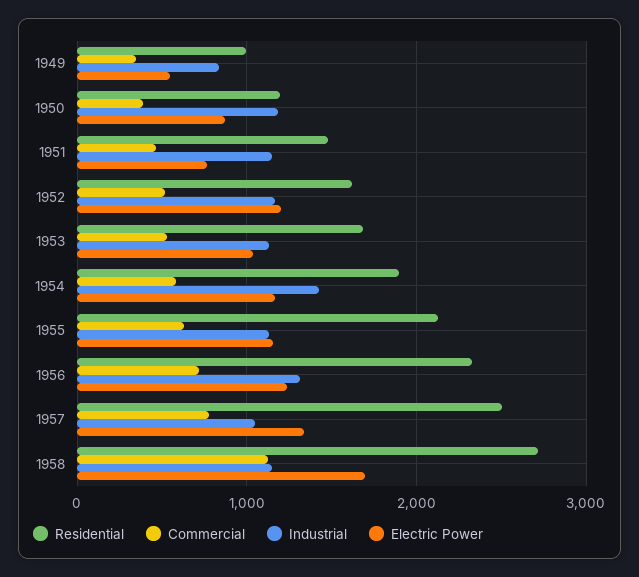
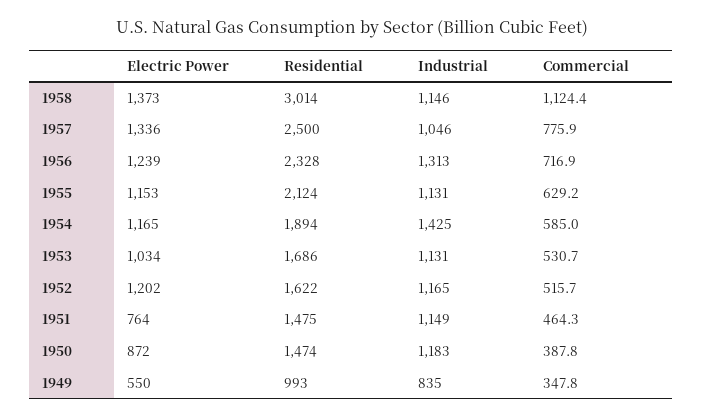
  {
    "Residential": {
      "1949": 993,
-     "1950": 1200,
+     "1950": 1474,
      "1951": 1475,
      "1952": 1622,
      "1953": 1686,
      "1954": 1894,
      "1955": 2124,
      "1956": 2328,
      "1957": 2500,
-     "1958": 2700
+     "1958": 3014
    },
    "Commercial": {
      "1949": 347.8,
      "1950": 387.8,
      "1951": 464.3,
      "1952": 515.7,
      "1953": 530.7,
      "1954": 585,
      "1955": 629.2,
      "1956": 716.9,
      "1957": 775.9,
      "1958": 1124.4
    },
    "Industrial": {
      "1949": 835,
      "1950": 1183,
      "1951": 1149,
      "1952": 1165,
      "1953": 1131,
      "1954": 1425,
      "1955": 1131,
      "1956": 1313,
      "1957": 1046,
      "1958": 1146
    },
    "Electric Power": {
      "1949": 550,
      "1950": 872,
      "1951": 764,
      "1952": 1202,
      "1953": 1034,
      "1954": 1165,
      "1955": 1153,
      "1956": 1239,
      "1957": 1336,
-     "1958": 1700
+     "1958": 1373
    }
  }

